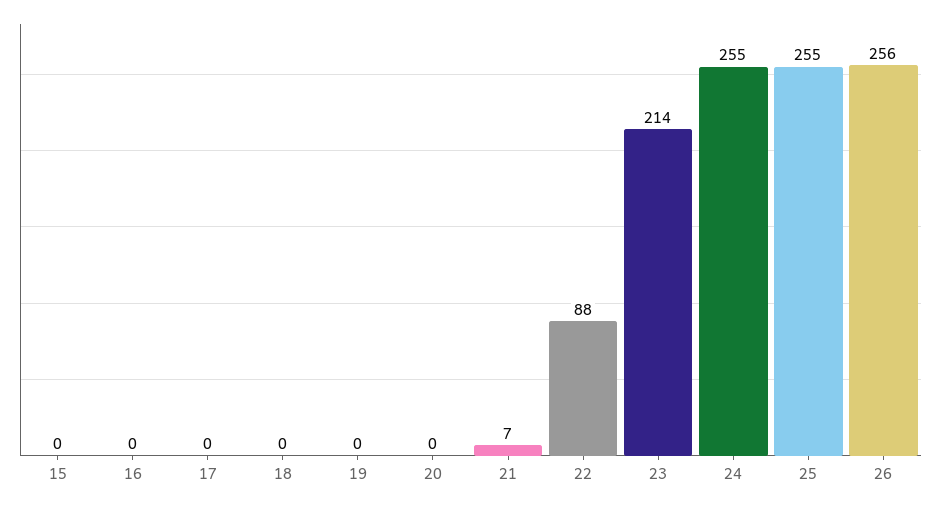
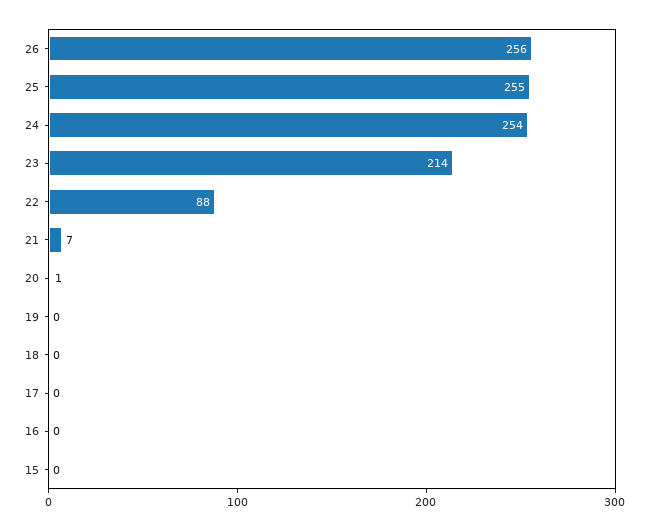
  {
    "15": 0,
    "16": 0,
    "17": 0,
    "18": 0,
    "19": 0,
-   "20": 0,
+   "20": 1,
    "21": 7,
    "22": 88,
    "23": 214,
-   "24": 255,
+   "24": 254,
    "25": 255,
    "26": 256
  }

